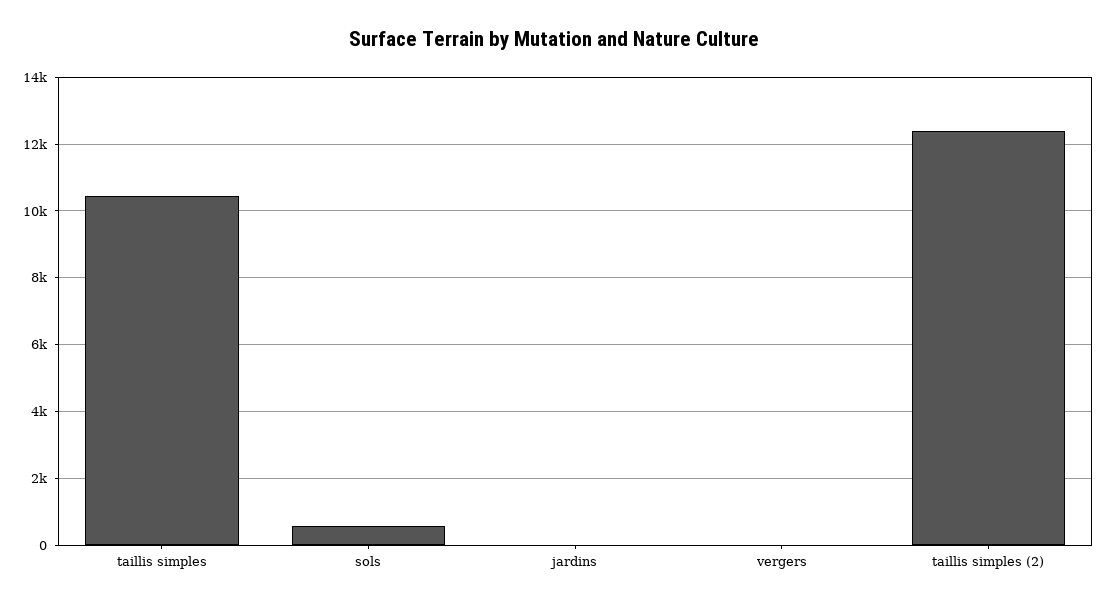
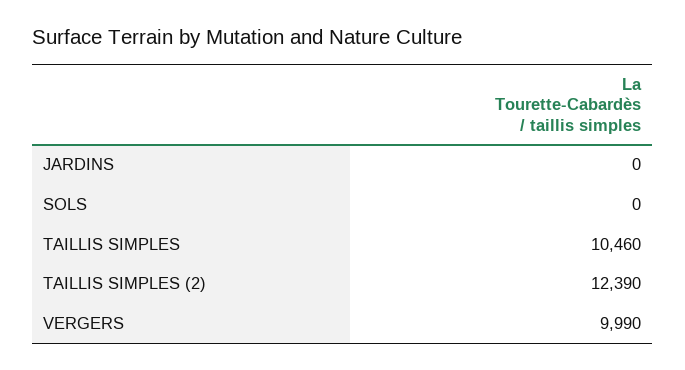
  {
    "taillis simples": 10460,
-   "sols": 600,
+   "sols": 0,
    "jardins": 0,
-   "vergers": 0,
+   "vergers": 9990,
    "taillis simples (2)": 12390
  }

